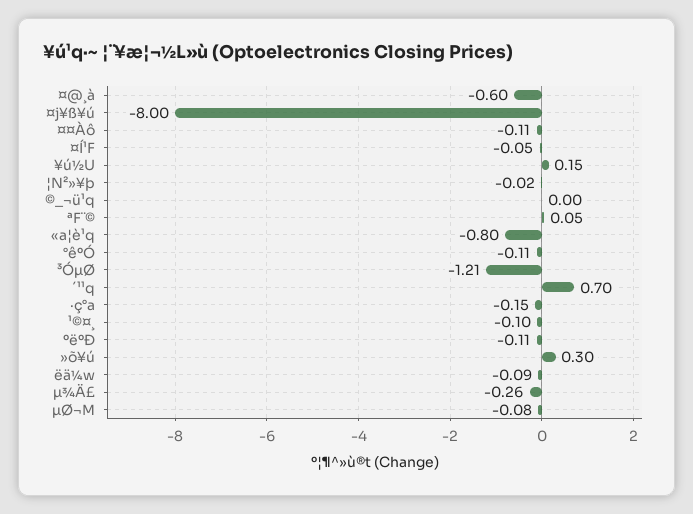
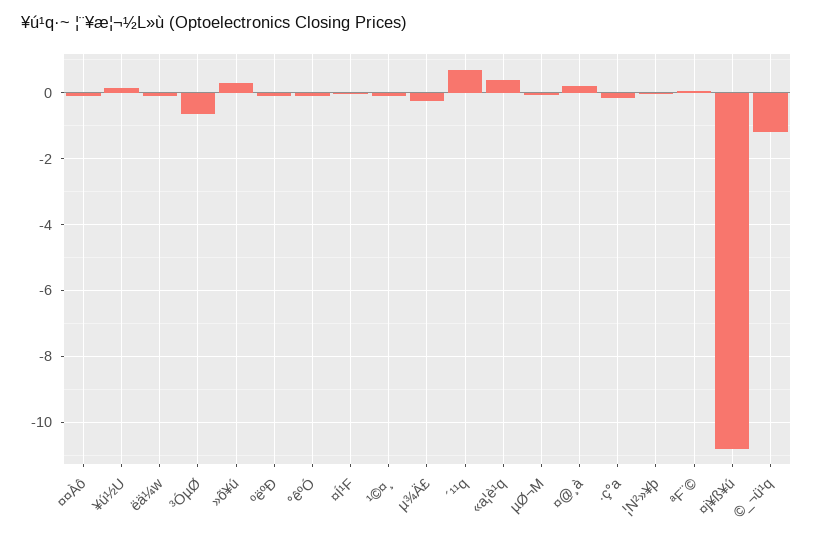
  {
-   "¤@¸à": -0.6,
+   "¤@¸à": 0.2,
-   "¤j¥ß¥ú": -8,
+   "¤j¥ß¥ú": -10.8,
    "¤¤Àô": -0.11,
    "¤Í¹F": -0.05,
    "¥ú½U": 0.15,
    "¦N²»¥þ": -0.02,
-   "©_¬ü¹q": 0,
+   "©_¬ü¹q": -1.2,
    "ªF¨©": 0.05,
-   "«a¦è¹q": -0.8,
+   "«a¦è¹q": 0.4,
    "°êºÓ": -0.11,
-   "³ÓµØ": -1.21,
+   "³ÓµØ": -0.6,
    "´¹¹q": 0.7,
    "·ç°a": -0.15,
    "¹©¤¸": -0.1,
    "ºëºÐ": -0.11,
    "»õ¥ú": 0.3,
    "ëä¼w": -0.09,
    "µ¾Ä£": -0.26,
    "µØ¬M": -0.08
  }

